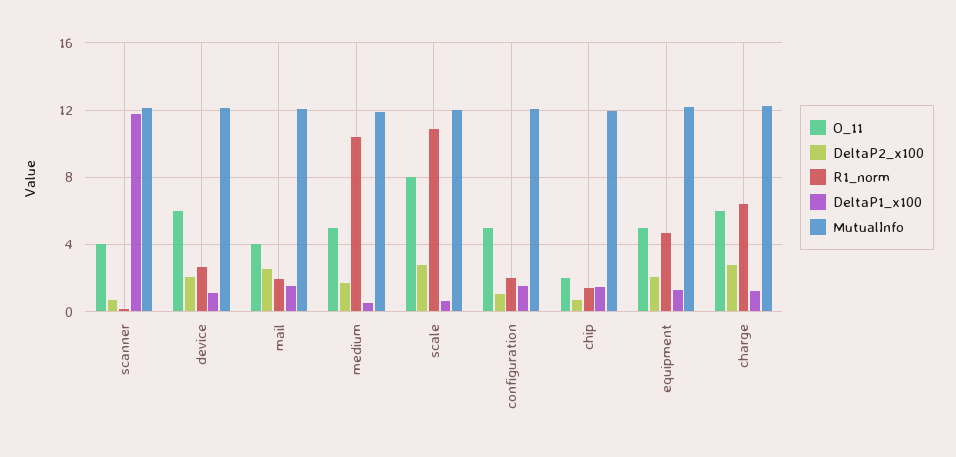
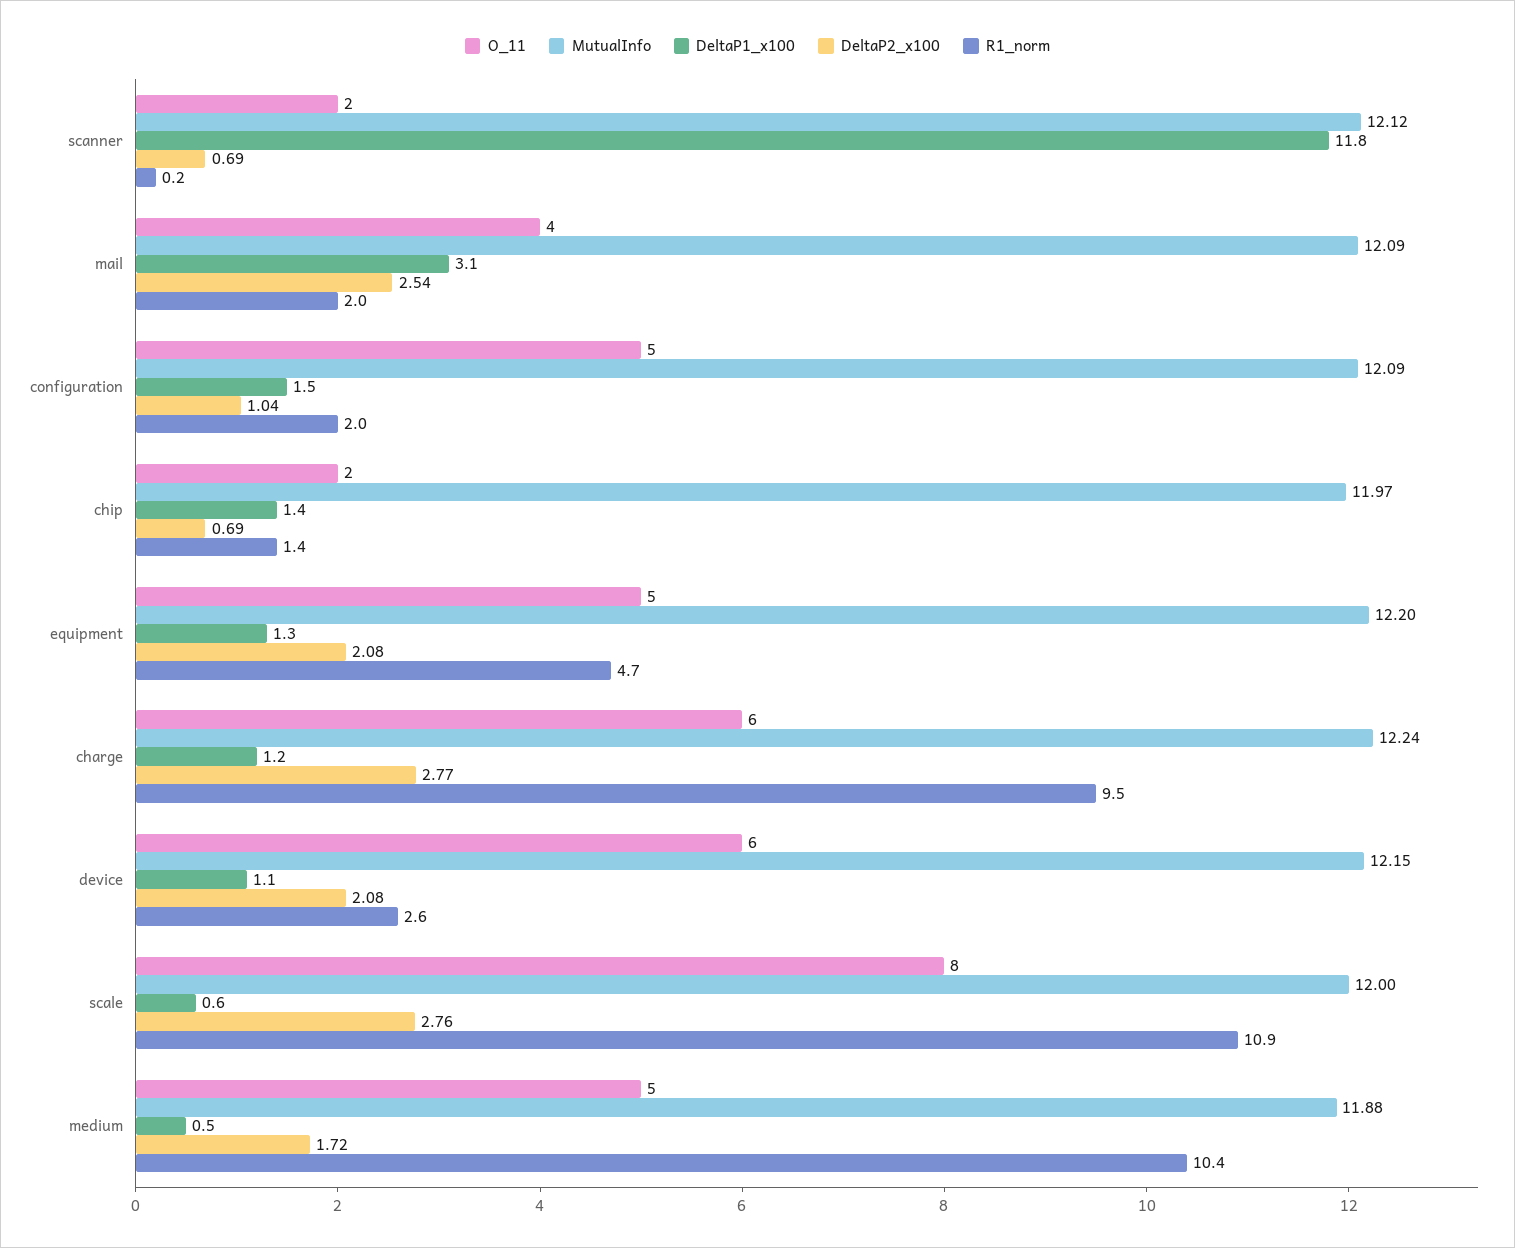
  {
    "O_11": {
-     "scanner": 4,
+     "scanner": 2,
      "device": 6,
      "mail": 4,
      "medium": 5,
      "scale": 8,
      "configuration": 5,
      "chip": 2,
      "equipment": 5,
      "charge": 6
    },
    "DeltaP2_x100": {
      "scanner": 0.69,
      "device": 2.08,
      "mail": 2.54,
      "medium": 1.72,
      "scale": 2.76,
      "configuration": 1.04,
      "chip": 0.69,
      "equipment": 2.08,
      "charge": 2.77
    },
    "R1_norm": {
      "scanner": 0.2,
      "device": 2.6,
      "mail": 2,
      "medium": 10.4,
      "scale": 10.9,
      "configuration": 2,
      "chip": 1.4,
      "equipment": 4.7,
-     "charge": 6.5
+     "charge": 9.5
    },
    "DeltaP1_x100": {
      "scanner": 11.8,
      "device": 1.1,
-     "mail": 1.5,
+     "mail": 3.1,
      "medium": 0.5,
      "scale": 0.6,
      "configuration": 1.5,
      "chip": 1.4,
      "equipment": 1.3,
      "charge": 1.2
    },
    "MutualInfo": {
      "scanner": 12.12,
      "device": 12.15,
      "mail": 12.09,
      "medium": 11.88,
      "scale": 12,
      "configuration": 12.09,
      "chip": 11.97,
      "equipment": 12.2,
      "charge": 12.24
    }
  }

